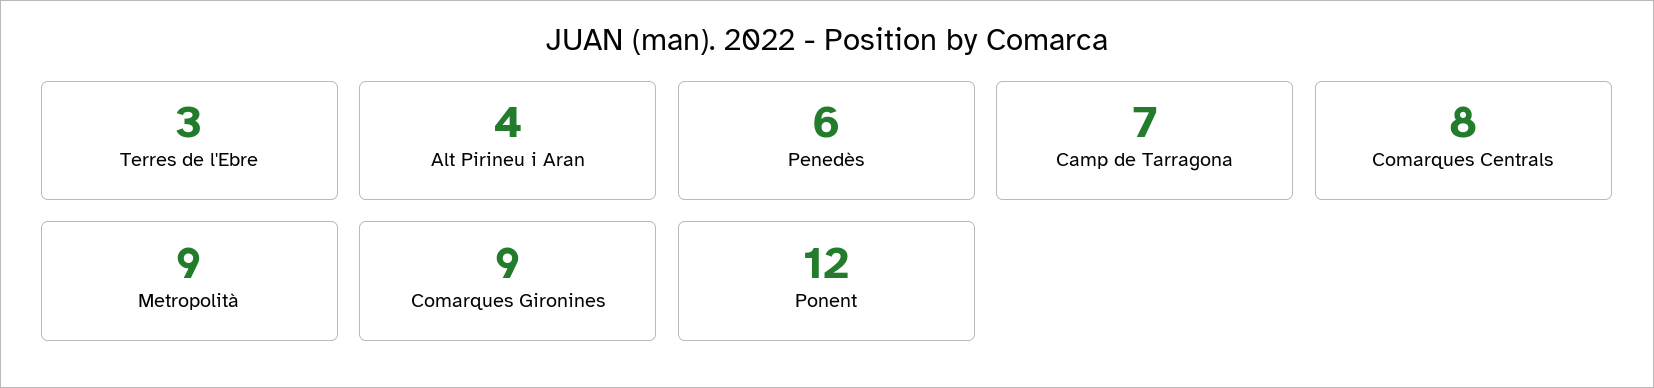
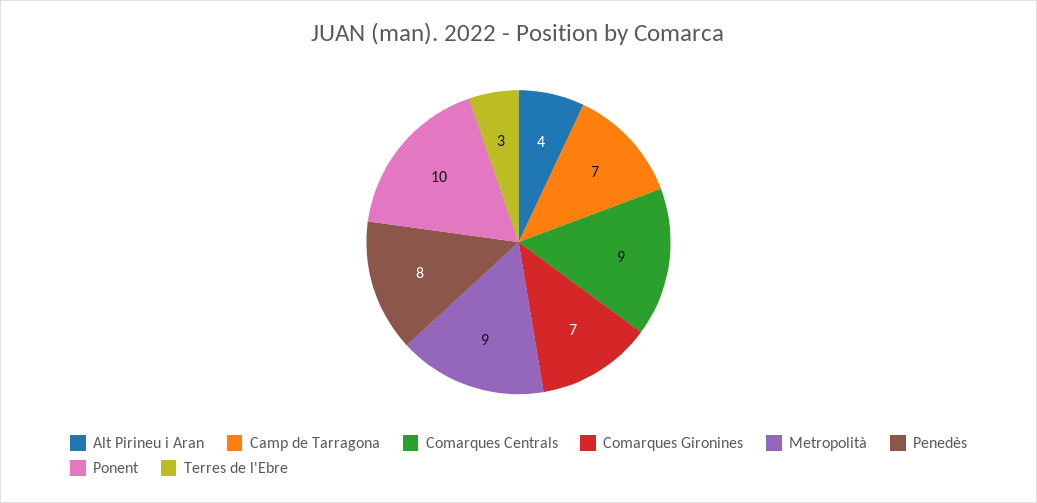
  {
    "Terres de l'Ebre": 3,
    "Alt Pirineu i Aran": 4,
-   "Penedès": 6,
+   "Penedès": 8,
    "Camp de Tarragona": 7,
-   "Comarques Centrals": 8,
+   "Comarques Centrals": 9,
    "Metropolità": 9,
-   "Comarques Gironines": 9,
+   "Comarques Gironines": 7,
-   "Ponent": 12
+   "Ponent": 10
  }

